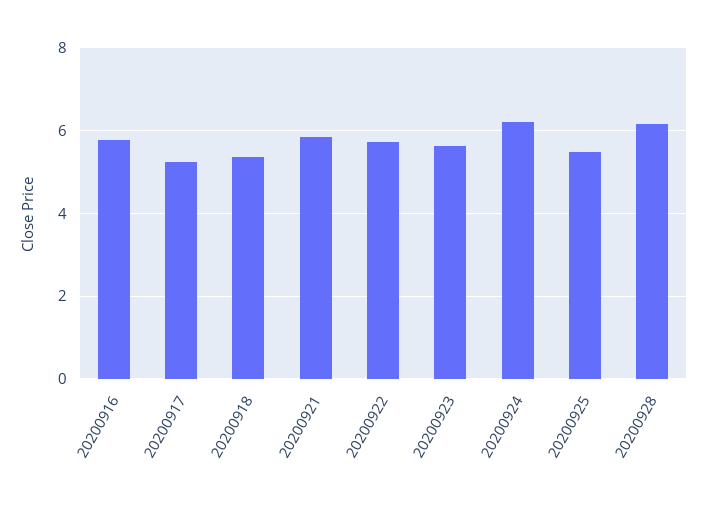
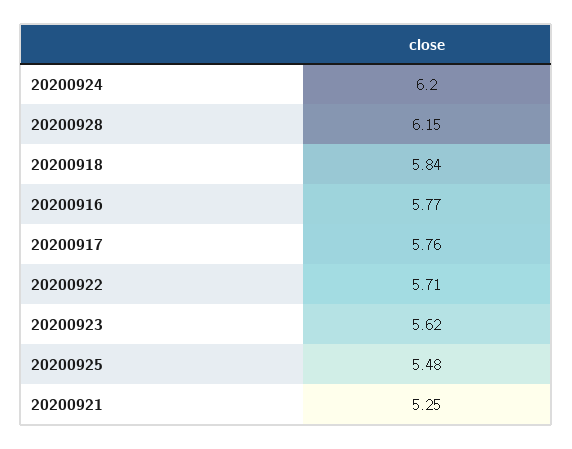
  {
    "20200916": 5.77,
-   "20200917": 5.2,
+   "20200917": 5.76,
-   "20200918": 5.4,
+   "20200918": 5.84,
-   "20200921": 5.8,
+   "20200921": 5.25,
    "20200922": 5.71,
    "20200923": 5.62,
    "20200924": 6.2,
    "20200925": 5.48,
    "20200928": 6.15
  }

